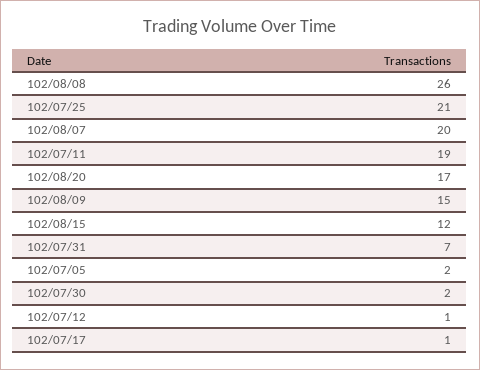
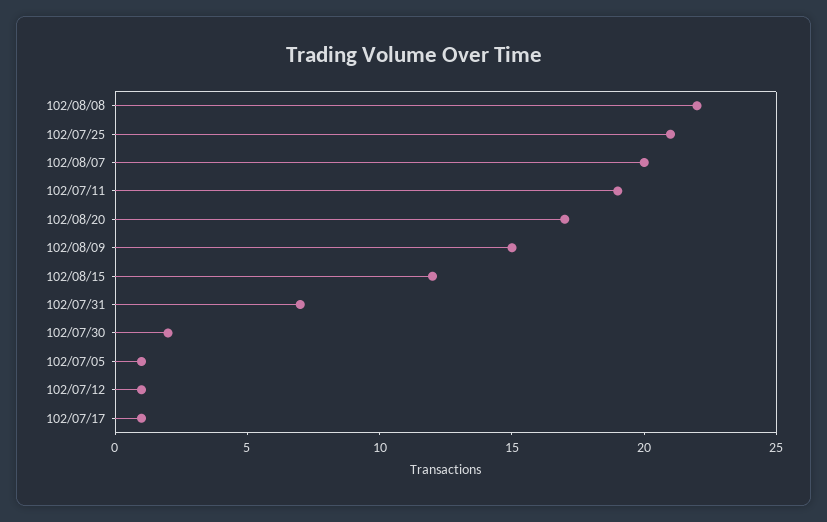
  {
-   "102/08/08": 26,
+   "102/08/08": 22,
    "102/07/25": 21,
    "102/08/07": 20,
    "102/07/11": 19,
    "102/08/20": 17,
    "102/08/09": 15,
    "102/08/15": 12,
    "102/07/31": 7,
-   "102/07/05": 2,
+   "102/07/05": 1,
    "102/07/30": 2,
    "102/07/12": 1,
    "102/07/17": 1
  }

